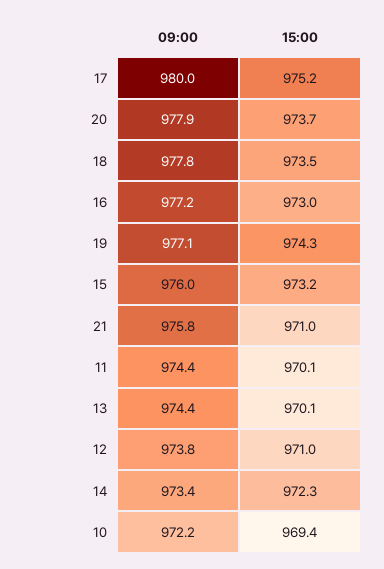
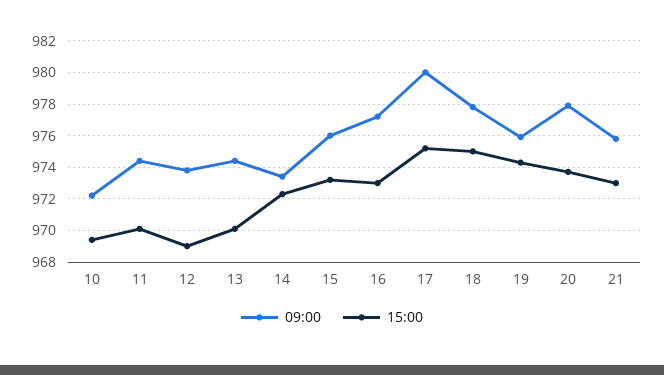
  {
    "09:00": {
      "17": 980,
      "20": 977.9,
      "18": 977.8,
      "16": 977.2,
-     "19": 977.1,
+     "19": 976,
      "15": 976,
      "21": 975.8,
      "11": 974.4,
      "13": 974.4,
      "12": 973.8,
      "14": 973.4,
      "10": 972.2
    },
    "15:00": {
      "17": 975.2,
      "20": 973.7,
-     "18": 973.5,
+     "18": 975,
      "16": 973,
      "19": 974.3,
      "15": 973.2,
-     "21": 971,
+     "21": 973,
      "11": 970.1,
      "13": 970.1,
-     "12": 971,
+     "12": 969,
      "14": 972.3,
      "10": 969.4
    }
  }

